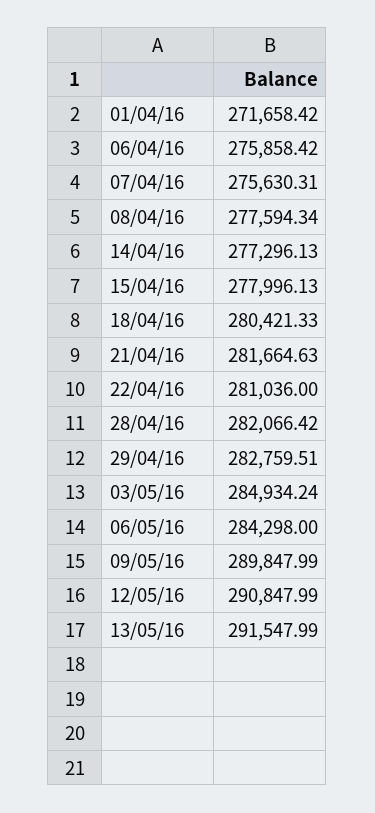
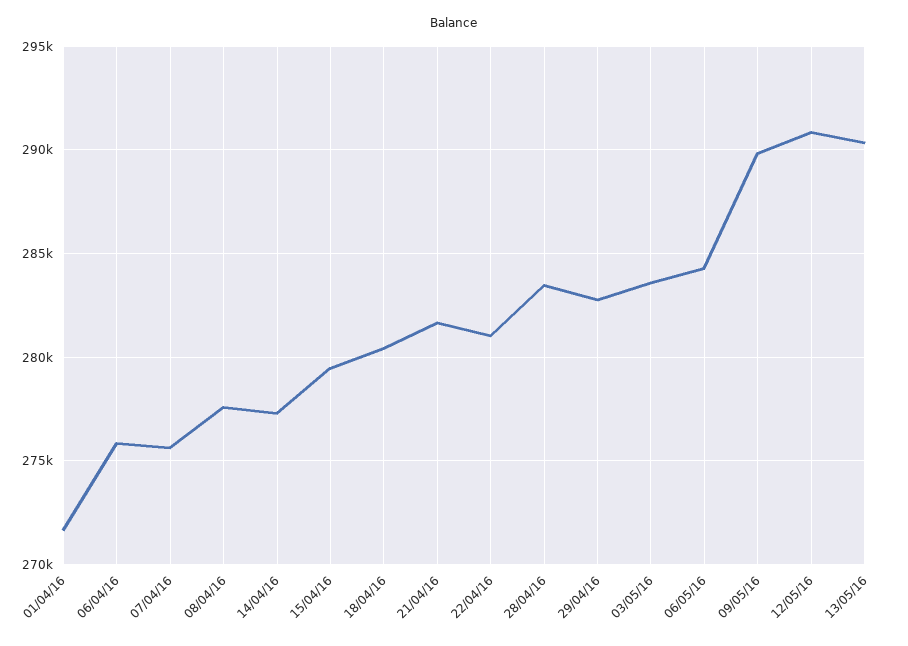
  {
    "01/04/16": 271658.42,
    "06/04/16": 275858.42,
    "07/04/16": 275630.31,
    "08/04/16": 277594.34,
    "14/04/16": 277296.13,
-   "15/04/16": 277996.13,
+   "15/04/16": 279500,
    "18/04/16": 280421.33,
    "21/04/16": 281664.63,
    "22/04/16": 281036,
-   "28/04/16": 282066.42,
+   "28/04/16": 283500,
    "29/04/16": 282759.51,
-   "03/05/16": 284934.24,
+   "03/05/16": 283500,
    "06/05/16": 284298,
    "09/05/16": 289847.99,
    "12/05/16": 290847.99,
-   "13/05/16": 291547.99
+   "13/05/16": 290500
  }

